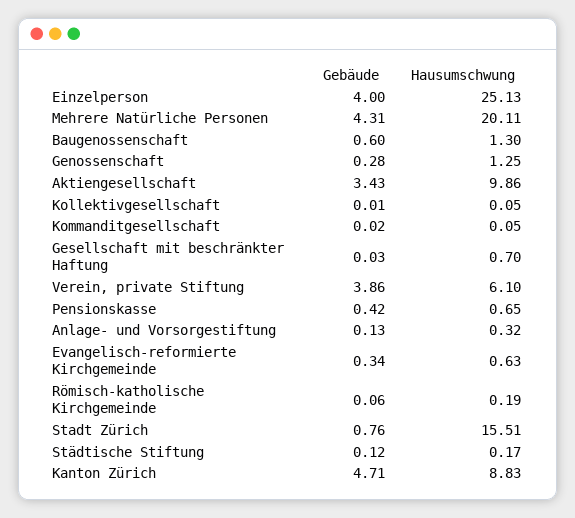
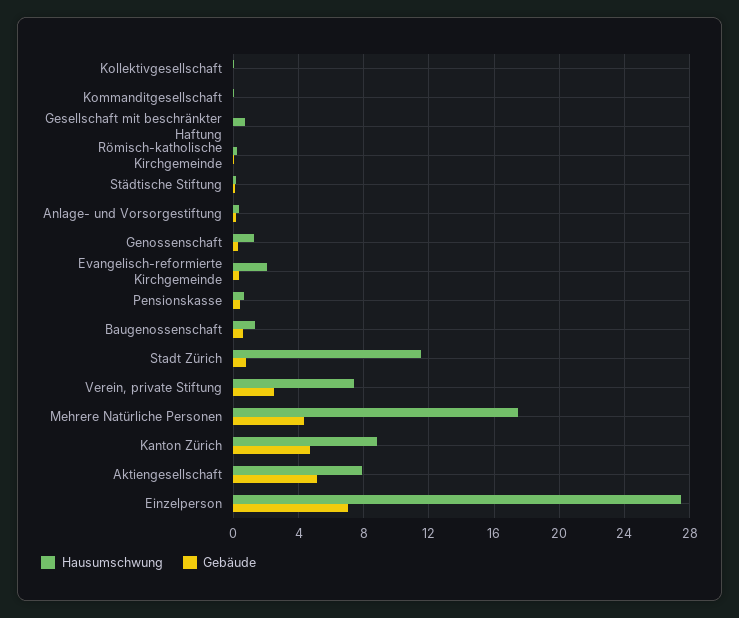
  {
    "Gebäude": {
-     "Einzelperson": 4,
+     "Einzelperson": 7,
      "Mehrere Natürliche Personen": 4.31,
      "Baugenossenschaft": 0.6,
      "Genossenschaft": 0.28,
-     "Aktiengesellschaft": 3.43,
+     "Aktiengesellschaft": 5,
      "Kollektivgesellschaft": 0.01,
      "Kommanditgesellschaft": 0.02,
      "Gesellschaft mit beschränkter Haftung": 0.03,
-     "Verein, private Stiftung": 3.86,
+     "Verein, private Stiftung": 2.5,
      "Pensionskasse": 0.42,
      "Anlage- und Vorsorgestiftung": 0.13,
      "Evangelisch-reformierte Kirchgemeinde": 0.34,
      "Römisch-katholische Kirchgemeinde": 0.06,
      "Stadt Zürich": 0.76,
      "Städtische Stiftung": 0.12,
      "Kanton Zürich": 4.71
    },
    "Hausumschwung": {
-     "Einzelperson": 25.13,
+     "Einzelperson": 27.5,
-     "Mehrere Natürliche Personen": 20.11,
+     "Mehrere Natürliche Personen": 17.5,
      "Baugenossenschaft": 1.3,
      "Genossenschaft": 1.25,
-     "Aktiengesellschaft": 9.86,
+     "Aktiengesellschaft": 8,
      "Kollektivgesellschaft": 0.05,
      "Kommanditgesellschaft": 0.05,
      "Gesellschaft mit beschränkter Haftung": 0.7,
-     "Verein, private Stiftung": 6.1,
+     "Verein, private Stiftung": 7.5,
      "Pensionskasse": 0.65,
      "Anlage- und Vorsorgestiftung": 0.32,
-     "Evangelisch-reformierte Kirchgemeinde": 0.63,
+     "Evangelisch-reformierte Kirchgemeinde": 2,
      "Römisch-katholische Kirchgemeinde": 0.19,
-     "Stadt Zürich": 15.51,
+     "Stadt Zürich": 11.5,
      "Städtische Stiftung": 0.17,
      "Kanton Zürich": 8.83
    }
  }

